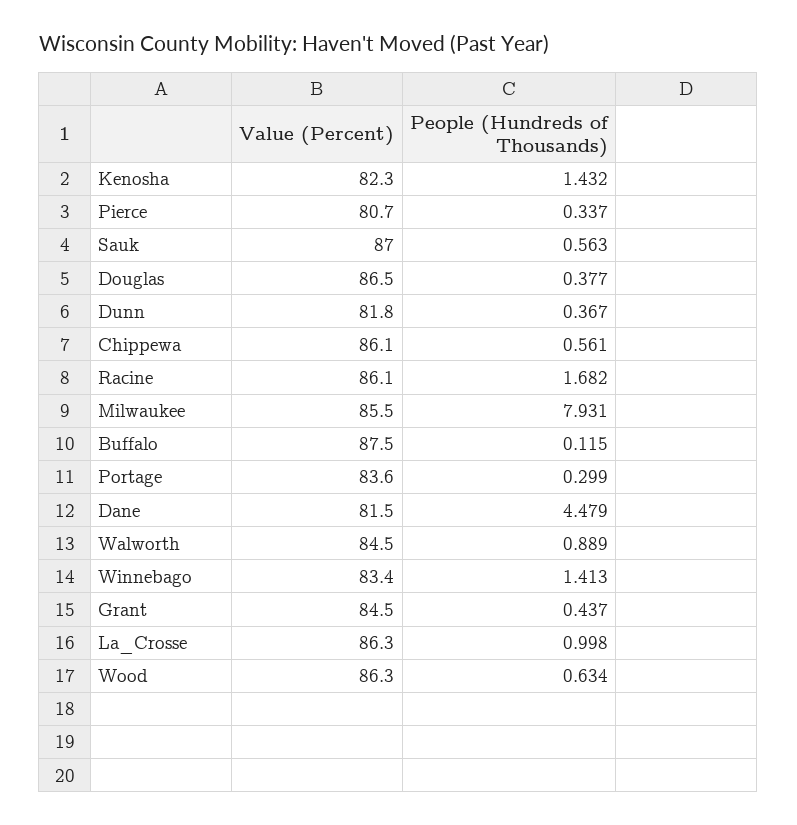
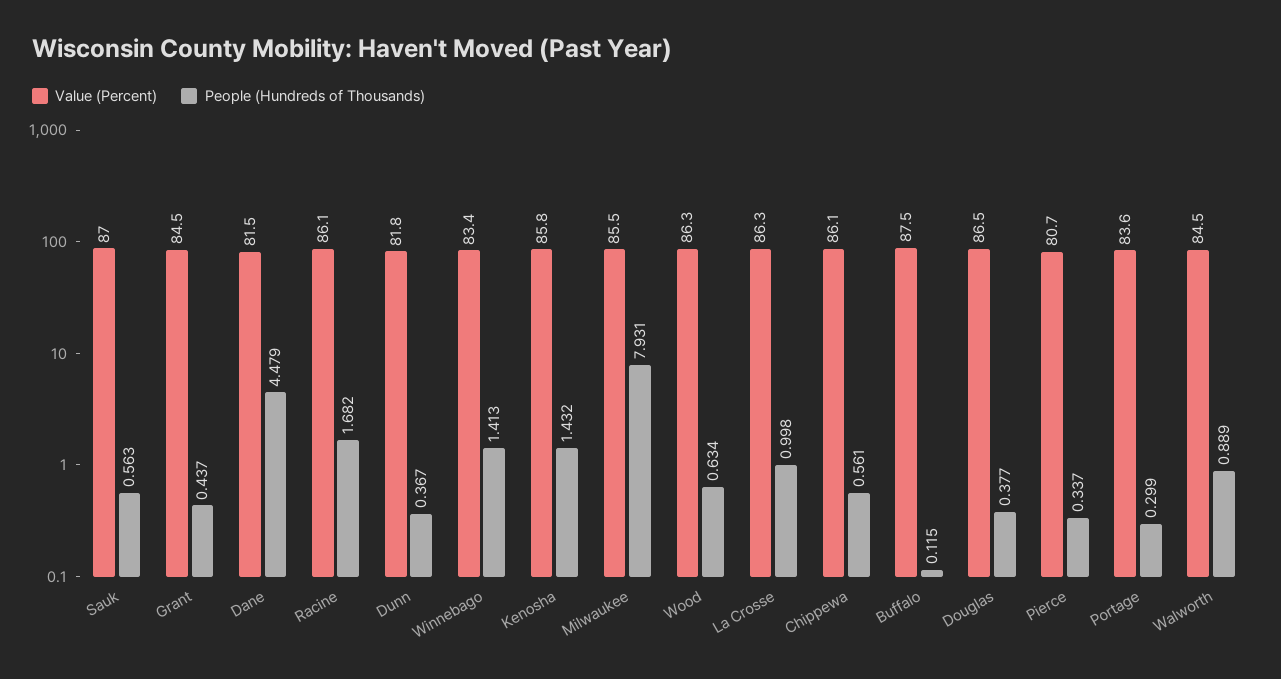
  {
    "Value (Percent)": {
-     "Kenosha": 82.3,
+     "Kenosha": 85.8,
      "Pierce": 80.7,
      "Sauk": 87,
      "Douglas": 86.5,
      "Dunn": 81.8,
      "Chippewa": 86.1,
      "Racine": 86.1,
      "Milwaukee": 85.5,
      "Buffalo": 87.5,
      "Portage": 83.6,
      "Dane": 81.5,
      "Walworth": 84.5,
      "Winnebago": 83.4,
      "Grant": 84.5,
      "La_Crosse": 86.3,
      "Wood": 86.3
    },
    "People (Hundreds of Thousands)": {
      "Kenosha": 1.432,
      "Pierce": 0.337,
      "Sauk": 0.563,
      "Douglas": 0.377,
      "Dunn": 0.367,
      "Chippewa": 0.561,
      "Racine": 1.682,
      "Milwaukee": 7.931,
      "Buffalo": 0.115,
      "Portage": 0.299,
      "Dane": 4.479,
      "Walworth": 0.889,
      "Winnebago": 1.413,
      "Grant": 0.437,
      "La_Crosse": 0.998,
      "Wood": 0.634
    }
  }

